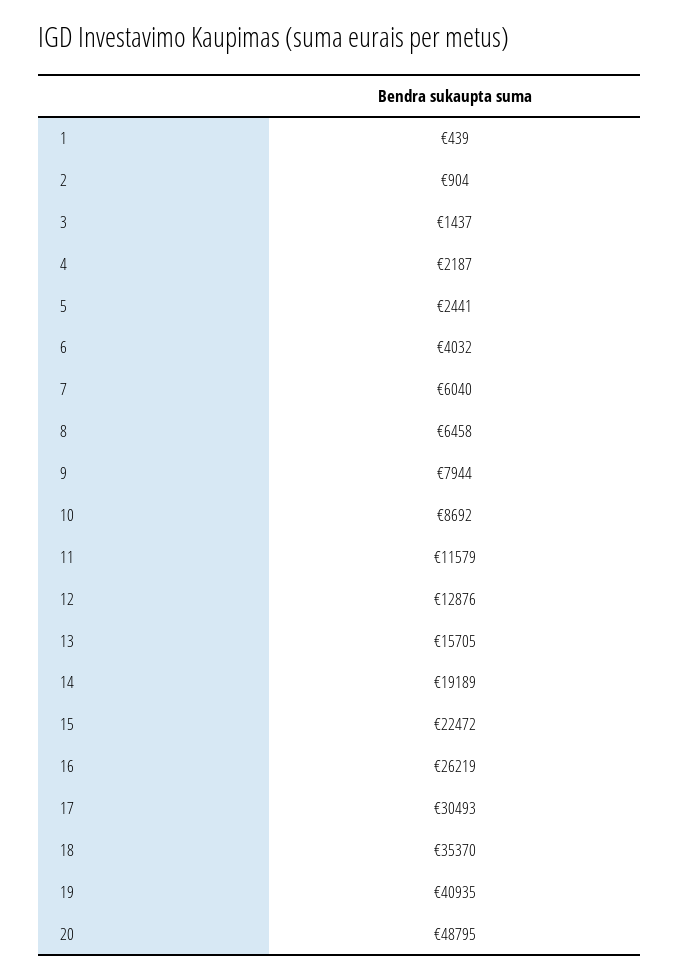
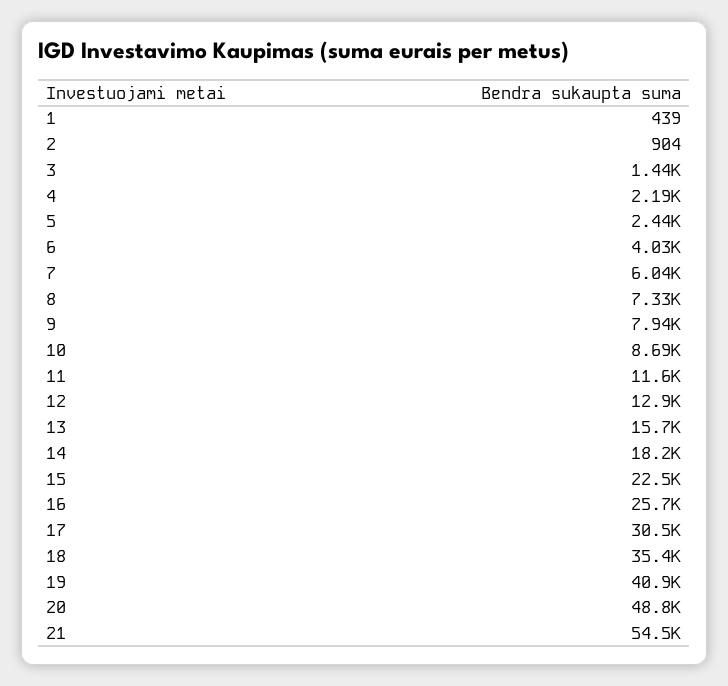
  {
    "1": 439,
    "2": 904,
    "3": 1437,
    "4": 2187,
    "5": 2441,
    "6": 4032,
    "7": 6040,
-   "8": 6458,
+   "8": 7330,
    "9": 7944,
    "10": 8692,
    "11": 11579,
    "12": 12876,
    "13": 15705,
-   "14": 19189,
+   "14": 18200,
    "15": 22472,
-   "16": 26219,
+   "16": 25700,
    "17": 30493,
    "18": 35370,
    "19": 40935,
-   "20": 48795
+   "20": 48795,
+   "21": 54500
  }

